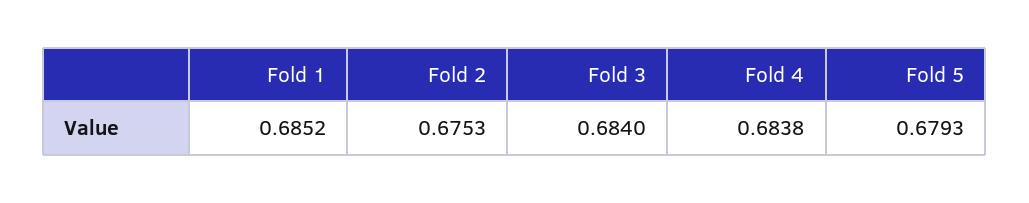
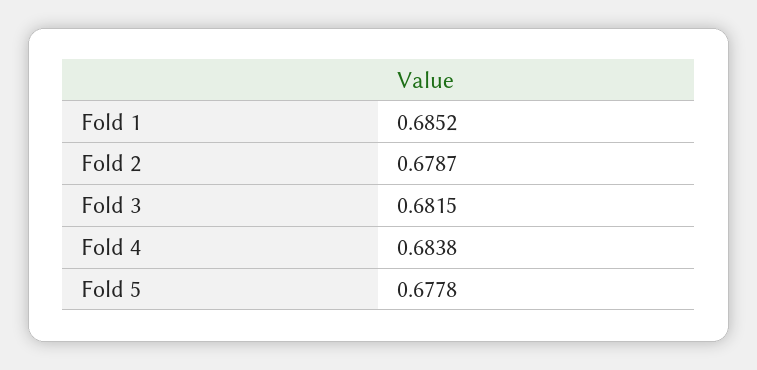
  {
    "Fold 1": 0.6852,
-   "Fold 2": 0.6753,
+   "Fold 2": 0.6787,
-   "Fold 3": 0.684,
+   "Fold 3": 0.6815,
    "Fold 4": 0.6838,
-   "Fold 5": 0.6793
+   "Fold 5": 0.6778
  }

